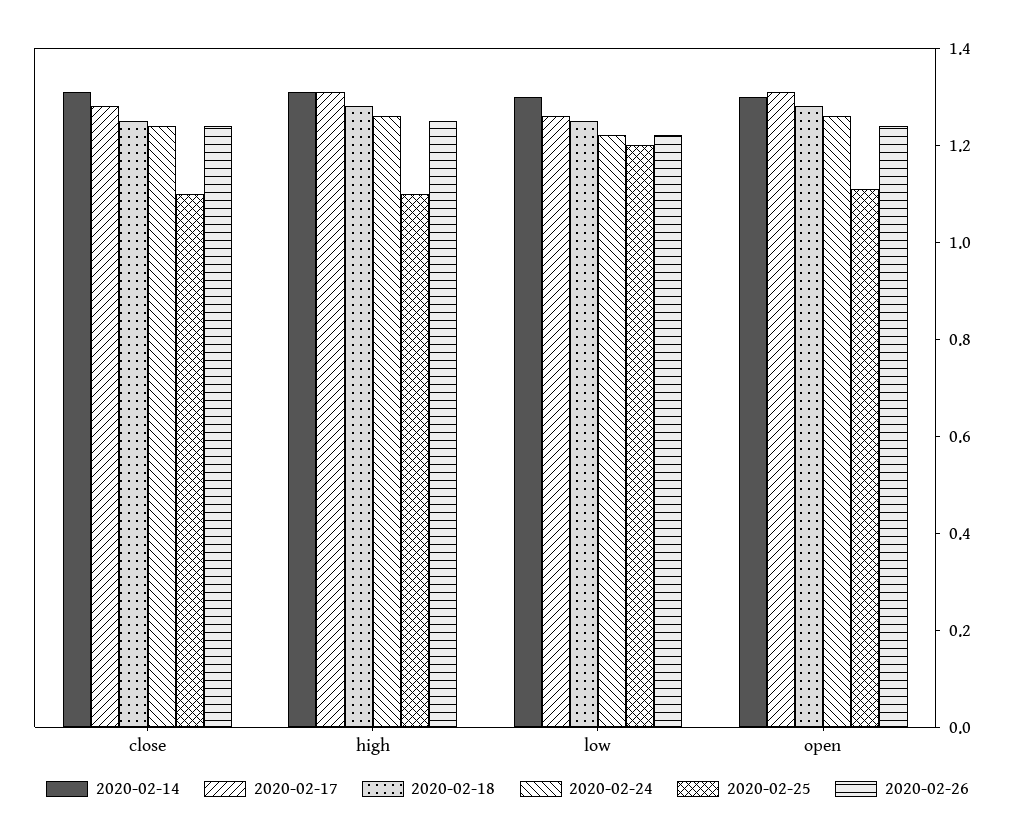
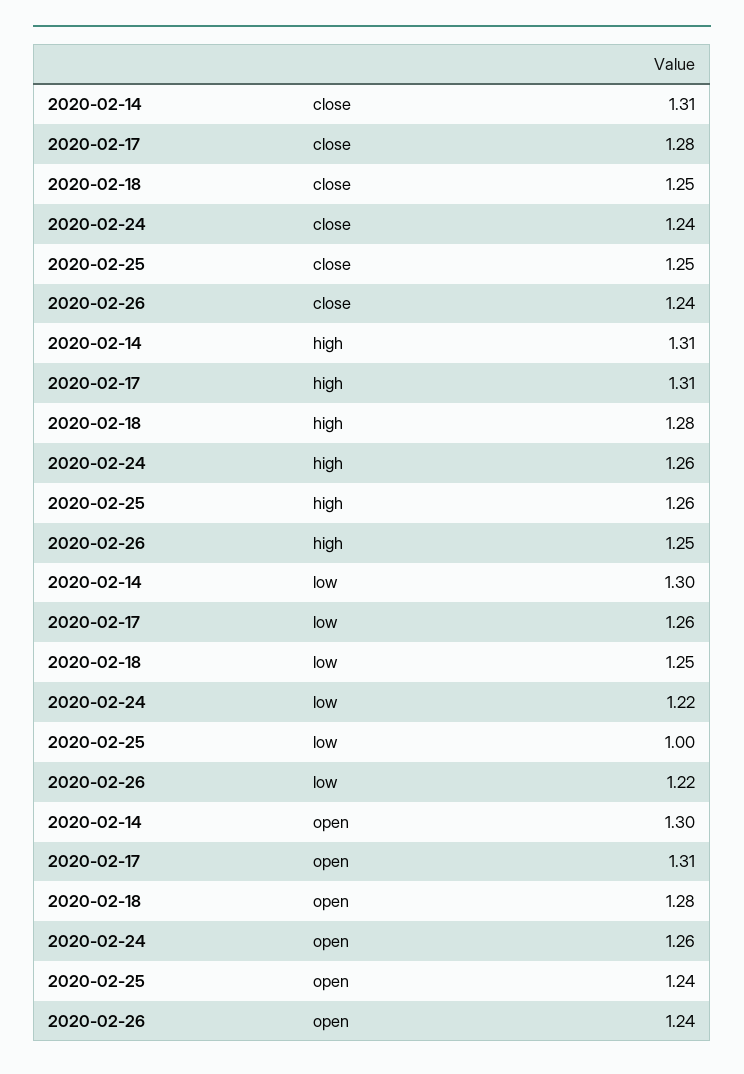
  {
    "2020-02-14": {
      "close": 1.31,
      "high": 1.31,
      "low": 1.3,
      "open": 1.3
    },
    "2020-02-17": {
      "close": 1.28,
      "high": 1.31,
      "low": 1.26,
      "open": 1.31
    },
    "2020-02-18": {
      "close": 1.25,
      "high": 1.28,
      "low": 1.25,
      "open": 1.28
    },
    "2020-02-24": {
      "close": 1.24,
      "high": 1.26,
      "low": 1.22,
      "open": 1.26
    },
    "2020-02-25": {
-     "close": 1.1,
+     "close": 1.25,
-     "high": 1.1,
+     "high": 1.26,
-     "low": 1.2,
+     "low": 1,
-     "open": 1.1
+     "open": 1.24
    },
    "2020-02-26": {
      "close": 1.24,
      "high": 1.25,
      "low": 1.22,
      "open": 1.24
    }
  }

